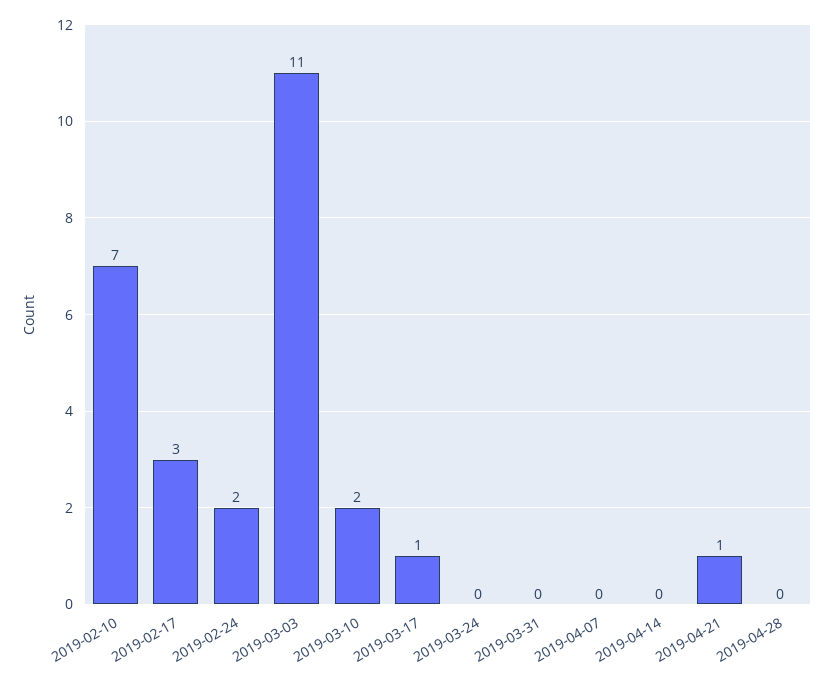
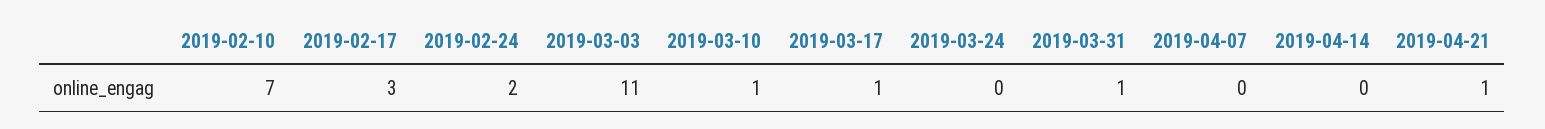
  {
    "2019-02-10": 7,
    "2019-02-17": 3,
    "2019-02-24": 2,
    "2019-03-03": 11,
-   "2019-03-10": 2,
+   "2019-03-10": 1,
    "2019-03-17": 1,
    "2019-03-24": 0,
-   "2019-03-31": 0,
+   "2019-03-31": 1,
    "2019-04-07": 0,
    "2019-04-14": 0,
-   "2019-04-21": 1,
+   "2019-04-21": 1
-   "2019-04-28": 0
  }

